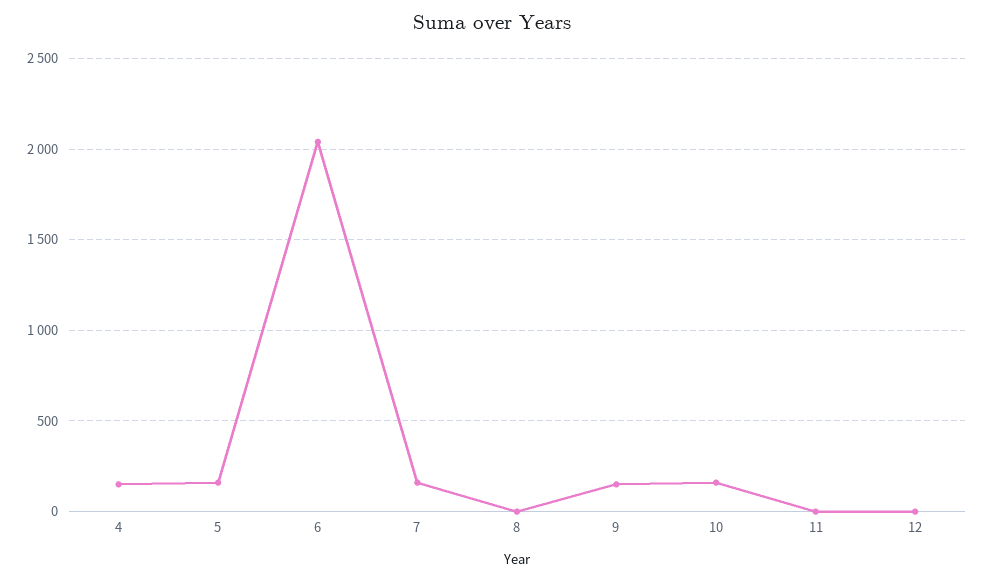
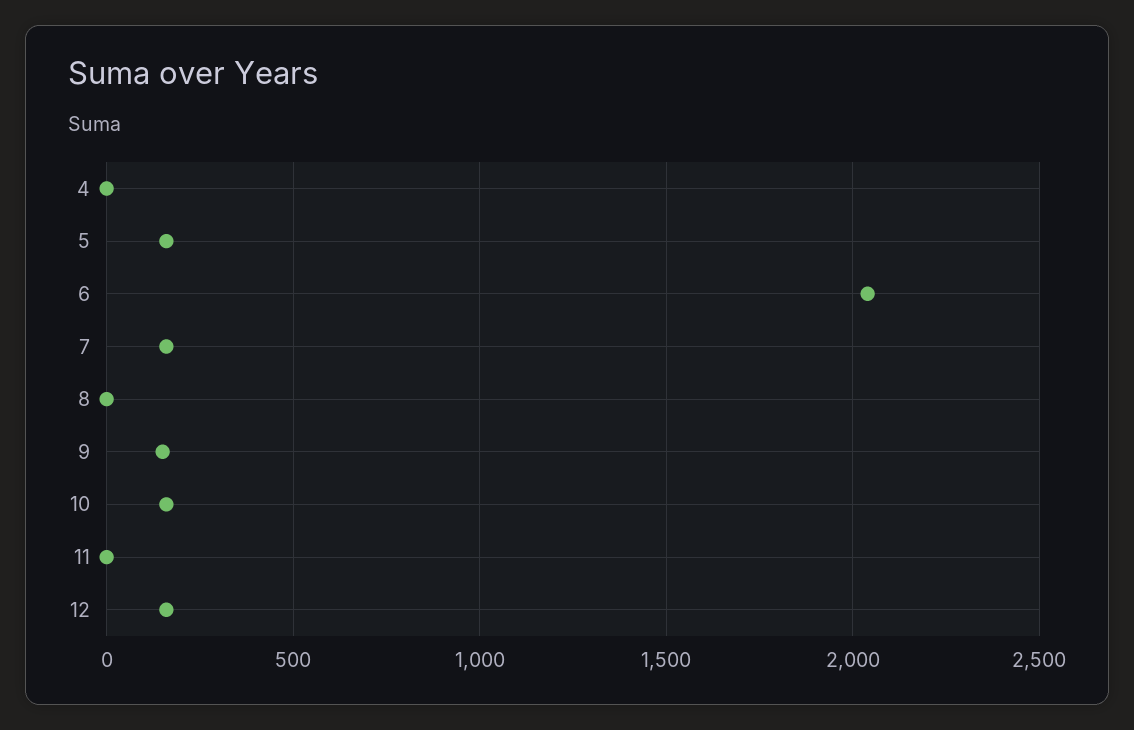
  {
-   "4": 150,
+   "4": 0,
    "5": 150,
    "6": 2050,
    "7": 150,
    "8": 0,
    "9": 150,
    "10": 150,
    "11": 0,
-   "12": 0
+   "12": 150
  }

